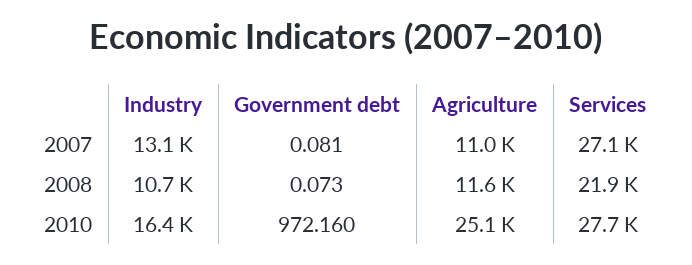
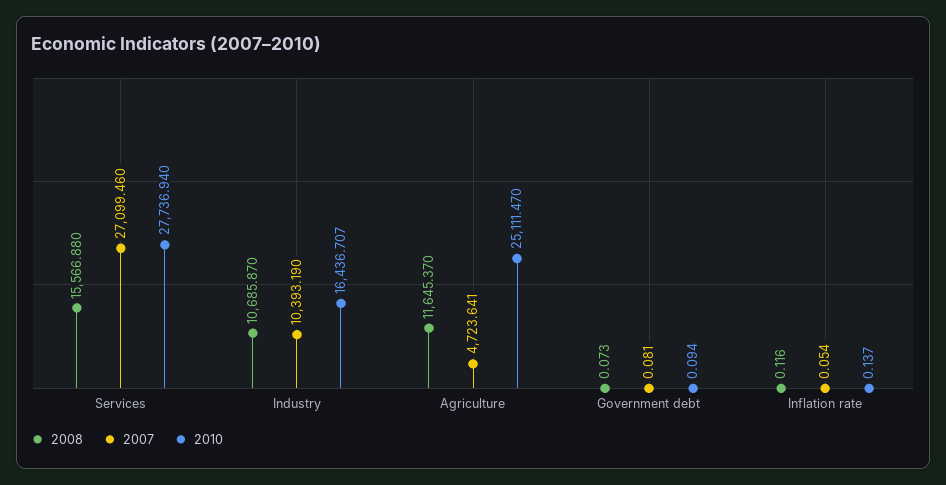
  {
    "2007": {
-     "Industry": 13100,
+     "Industry": 10393.19,
      "Government debt": 0.081,
-     "Agriculture": 11000,
+     "Agriculture": 4723.641,
-     "Services": 27099.46
+     "Services": 27099.46,
+     "Inflation rate": 0.054
    },
    "2008": {
      "Industry": 10685.87,
      "Government debt": 0.073,
      "Agriculture": 11645.37,
-     "Services": 21900
+     "Services": 15566.88,
+     "Inflation rate": 0.116
    },
    "2010": {
      "Industry": 16436.707,
-     "Government debt": 972.16,
+     "Government debt": 0.094,
      "Agriculture": 25111.47,
-     "Services": 27736.94
+     "Services": 27736.94,
+     "Inflation rate": 0.137
    }
  }

